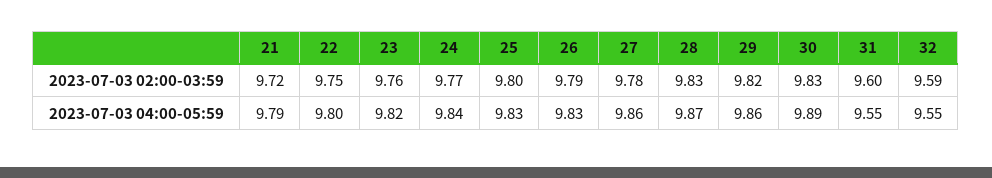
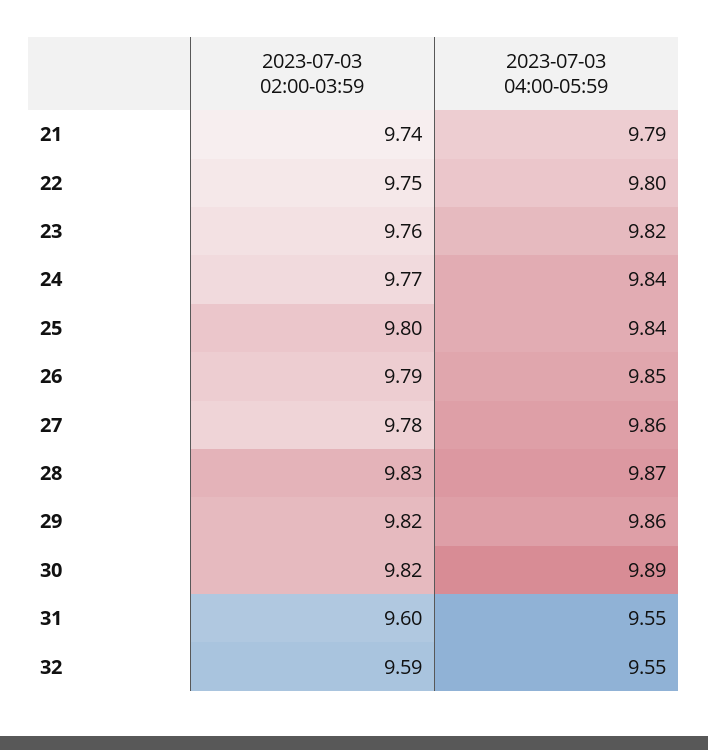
  {
    "21": {
-     "2023-07-03 02:00-03:59": 9.72,
+     "2023-07-03 02:00-03:59": 9.74,
      "2023-07-03 04:00-05:59": 9.79
    },
    "22": {
      "2023-07-03 02:00-03:59": 9.75,
      "2023-07-03 04:00-05:59": 9.8
    },
    "23": {
      "2023-07-03 02:00-03:59": 9.76,
      "2023-07-03 04:00-05:59": 9.82
    },
    "24": {
      "2023-07-03 02:00-03:59": 9.77,
      "2023-07-03 04:00-05:59": 9.84
    },
    "25": {
      "2023-07-03 02:00-03:59": 9.8,
-     "2023-07-03 04:00-05:59": 9.83
+     "2023-07-03 04:00-05:59": 9.84
    },
    "26": {
      "2023-07-03 02:00-03:59": 9.79,
-     "2023-07-03 04:00-05:59": 9.83
+     "2023-07-03 04:00-05:59": 9.85
    },
    "27": {
      "2023-07-03 02:00-03:59": 9.78,
      "2023-07-03 04:00-05:59": 9.86
    },
    "28": {
      "2023-07-03 02:00-03:59": 9.83,
      "2023-07-03 04:00-05:59": 9.87
    },
    "29": {
      "2023-07-03 02:00-03:59": 9.82,
      "2023-07-03 04:00-05:59": 9.86
    },
    "30": {
-     "2023-07-03 02:00-03:59": 9.83,
+     "2023-07-03 02:00-03:59": 9.82,
      "2023-07-03 04:00-05:59": 9.89
    },
    "31": {
      "2023-07-03 02:00-03:59": 9.6,
      "2023-07-03 04:00-05:59": 9.55
    },
    "32": {
      "2023-07-03 02:00-03:59": 9.59,
      "2023-07-03 04:00-05:59": 9.55
    }
  }

